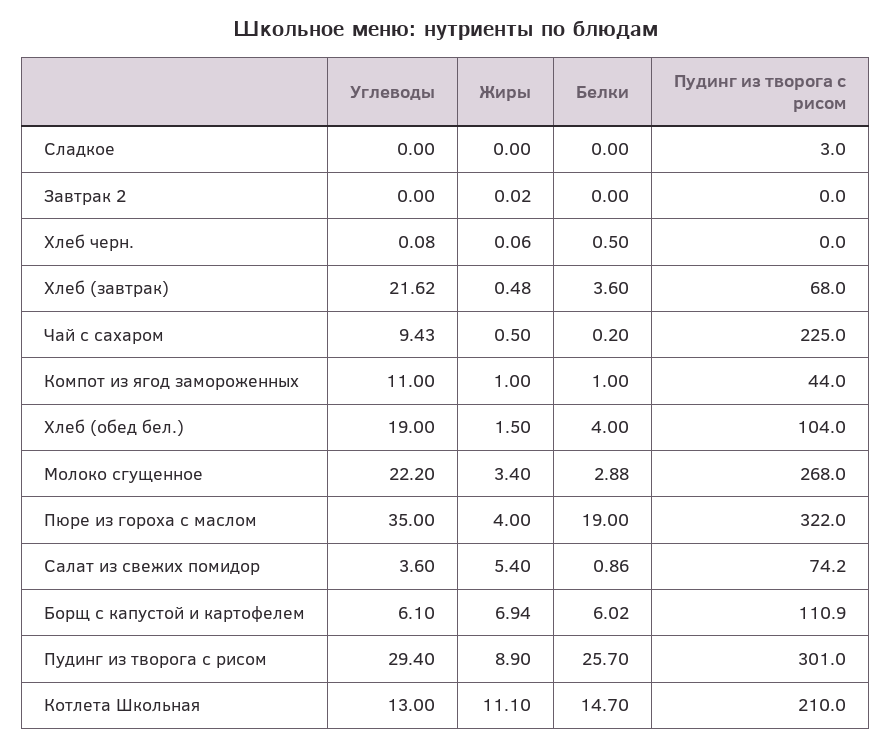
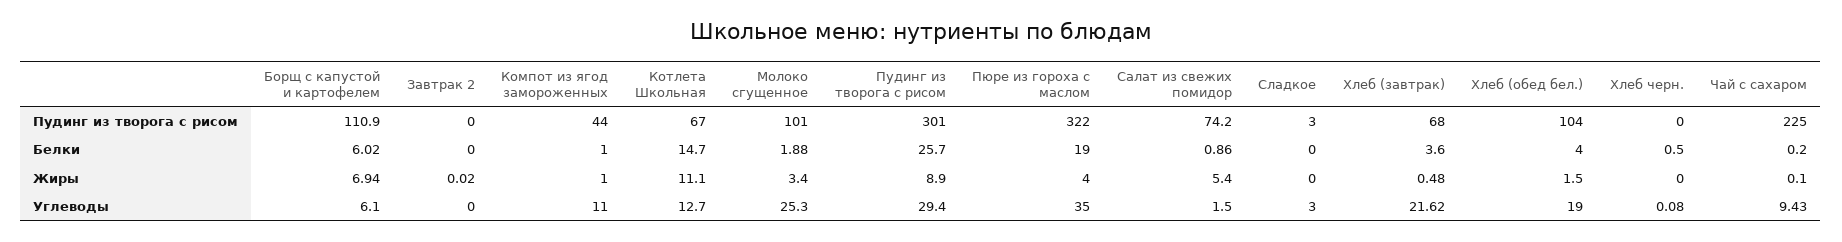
  {
    "Углеводы": {
-     "Сладкое": 0,
+     "Сладкое": 3,
      "Завтрак 2": 0,
      "Хлеб черн.": 0.08,
      "Хлеб (завтрак)": 21.62,
      "Чай с сахаром": 9.43,
      "Компот из ягод замороженных": 11,
      "Хлеб (обед бел.)": 19,
-     "Молоко сгущенное": 22.2,
+     "Молоко сгущенное": 25.3,
      "Пюре из гороха с маслом": 35,
-     "Салат из свежих помидор": 3.6,
+     "Салат из свежих помидор": 1.5,
      "Борщ с капустой и картофелем": 6.1,
      "Пудинг из творога с рисом": 29.4,
-     "Котлета Школьная": 13
+     "Котлета Школьная": 12.7
    },
    "Жиры": {
      "Сладкое": 0,
      "Завтрак 2": 0.02,
-     "Хлеб черн.": 0.06,
+     "Хлеб черн.": 0,
      "Хлеб (завтрак)": 0.48,
-     "Чай с сахаром": 0.5,
+     "Чай с сахаром": 0.1,
      "Компот из ягод замороженных": 1,
      "Хлеб (обед бел.)": 1.5,
      "Молоко сгущенное": 3.4,
      "Пюре из гороха с маслом": 4,
      "Салат из свежих помидор": 5.4,
      "Борщ с капустой и картофелем": 6.94,
      "Пудинг из творога с рисом": 8.9,
      "Котлета Школьная": 11.1
    },
    "Белки": {
      "Сладкое": 0,
      "Завтрак 2": 0,
      "Хлеб черн.": 0.5,
      "Хлеб (завтрак)": 3.6,
      "Чай с сахаром": 0.2,
      "Компот из ягод замороженных": 1,
      "Хлеб (обед бел.)": 4,
-     "Молоко сгущенное": 2.88,
+     "Молоко сгущенное": 1.88,
      "Пюре из гороха с маслом": 19,
      "Салат из свежих помидор": 0.86,
      "Борщ с капустой и картофелем": 6.02,
      "Пудинг из творога с рисом": 25.7,
      "Котлета Школьная": 14.7
    },
    "Пудинг из творога с рисом": {
      "Сладкое": 3,
      "Завтрак 2": 0,
      "Хлеб черн.": 0,
      "Хлеб (завтрак)": 68,
      "Чай с сахаром": 225,
      "Компот из ягод замороженных": 44,
      "Хлеб (обед бел.)": 104,
-     "Молоко сгущенное": 268,
+     "Молоко сгущенное": 101,
      "Пюре из гороха с маслом": 322,
      "Салат из свежих помидор": 74.2,
      "Борщ с капустой и картофелем": 110.9,
      "Пудинг из творога с рисом": 301,
-     "Котлета Школьная": 210
+     "Котлета Школьная": 67
    }
  }

